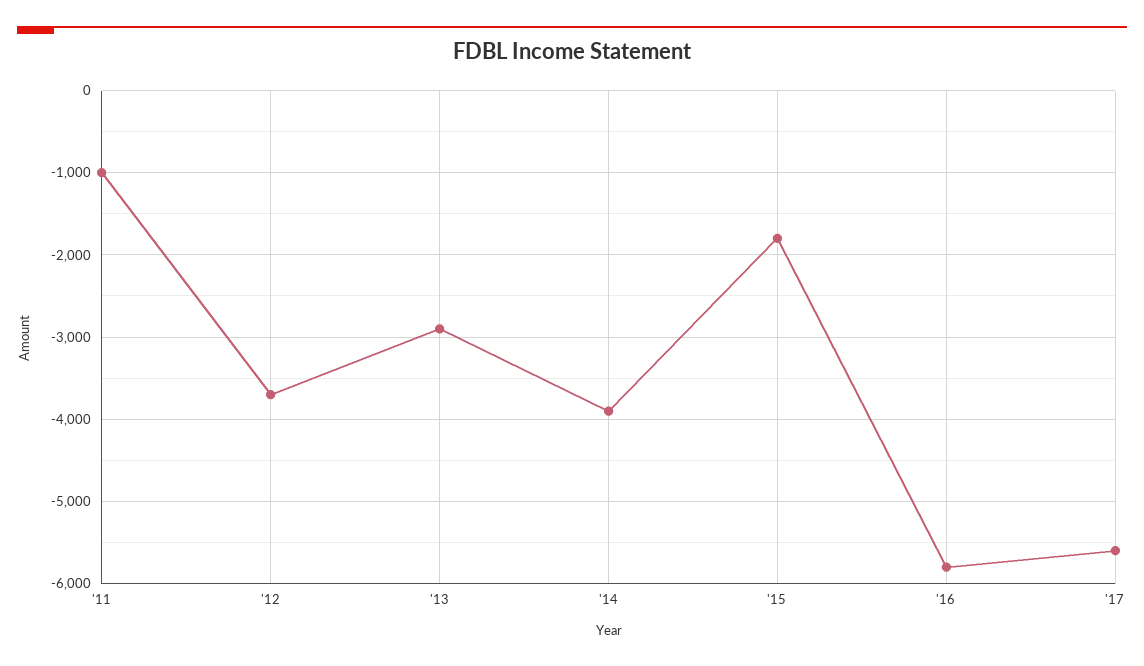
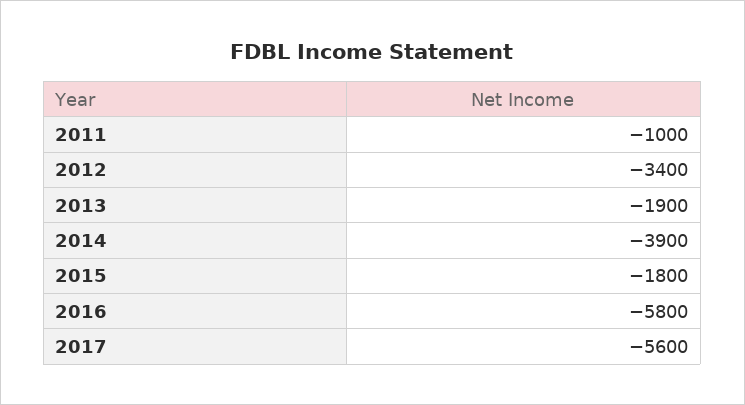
  {
    "'11": -1000,
-   "'12": -3700,
+   "'12": -3400,
-   "'13": -2900,
+   "'13": -1900,
    "'14": -3900,
    "'15": -1800,
    "'16": -5800,
    "'17": -5600
  }

